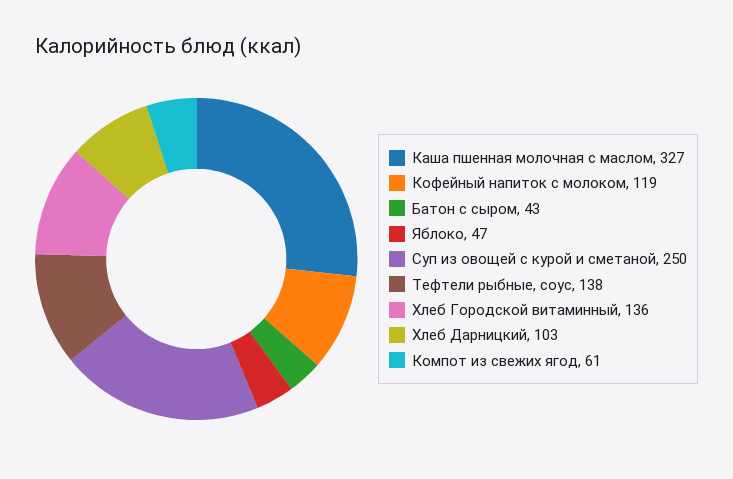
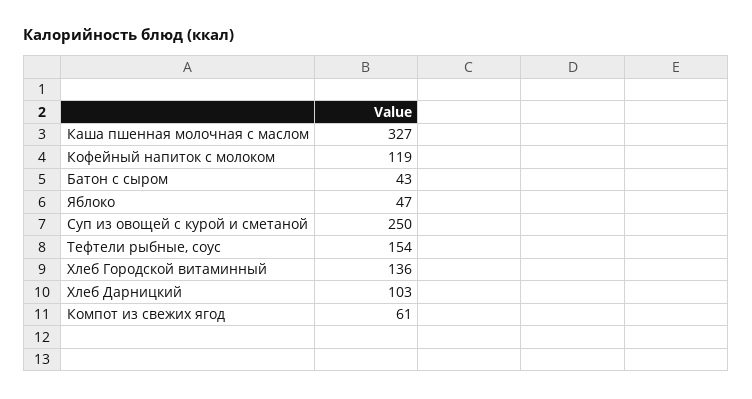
  {
    "Каша пшенная молочная с маслом": 327,
    "Кофейный напиток с молоком": 119,
    "Батон с сыром": 43,
    "Яблоко": 47,
    "Суп из овощей с курой и сметаной": 250,
-   "Тефтели рыбные, соус": 138,
+   "Тефтели рыбные, соус": 154,
    "Хлеб Городской витаминный": 136,
    "Хлеб Дарницкий": 103,
    "Компот из свежих ягод": 61
  }

